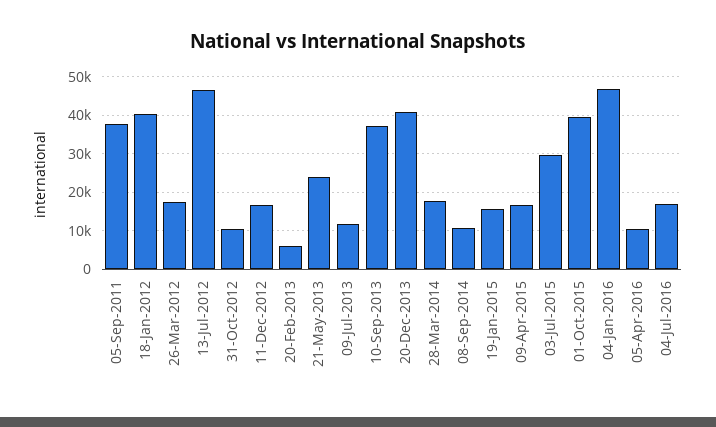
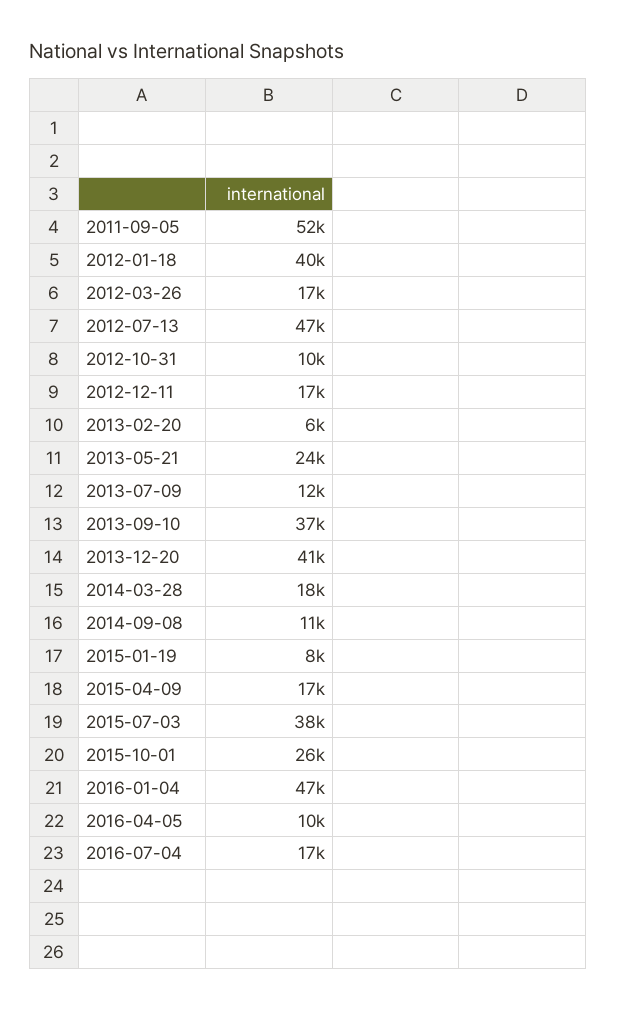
  {
-   "05-Sep-2011": 38000,
+   "05-Sep-2011": 52000,
    "18-Jan-2012": 40000,
    "26-Mar-2012": 17000,
    "13-Jul-2012": 47000,
    "31-Oct-2012": 10000,
    "11-Dec-2012": 17000,
    "20-Feb-2013": 6000,
    "21-May-2013": 24000,
    "09-Jul-2013": 12000,
    "10-Sep-2013": 37000,
    "20-Dec-2013": 41000,
    "28-Mar-2014": 18000,
    "08-Sep-2014": 11000,
-   "19-Jan-2015": 16000,
+   "19-Jan-2015": 8000,
    "09-Apr-2015": 17000,
-   "03-Jul-2015": 30000,
+   "03-Jul-2015": 38000,
-   "01-Oct-2015": 40000,
+   "01-Oct-2015": 26000,
    "04-Jan-2016": 47000,
    "05-Apr-2016": 10000,
    "04-Jul-2016": 17000
  }

